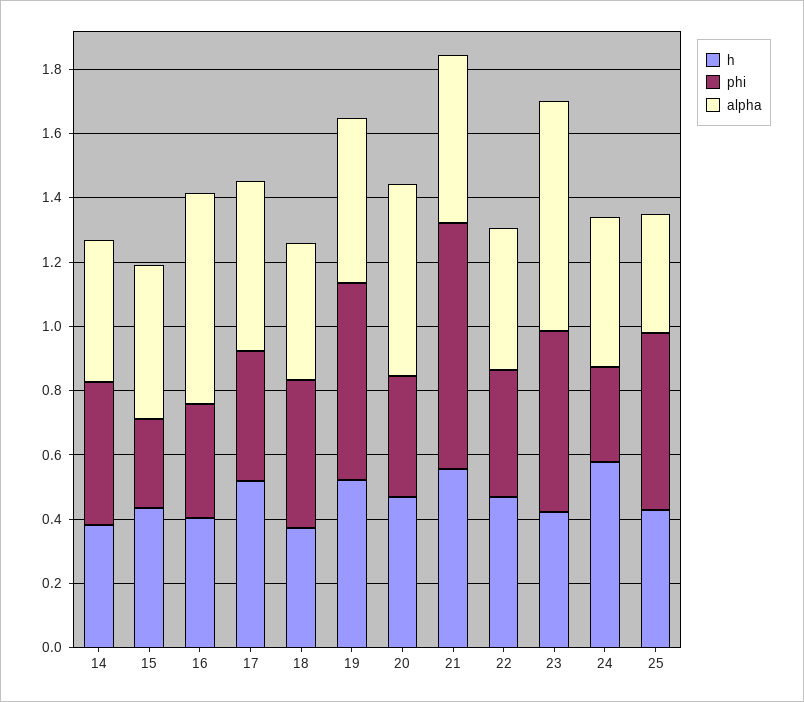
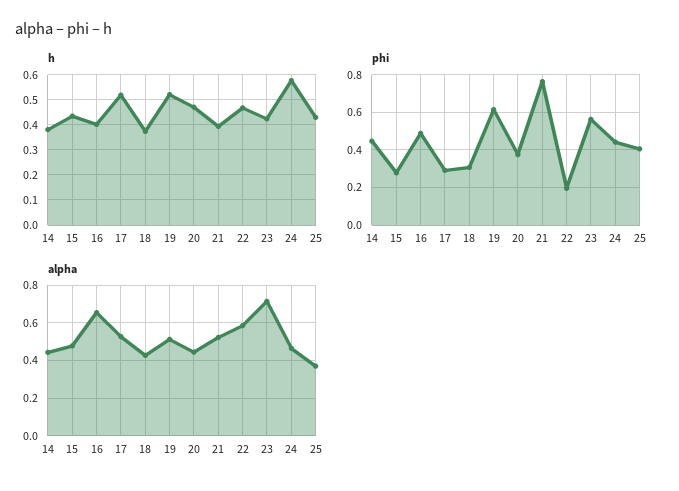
  {
    "h": {
      "14": 0.375,
      "15": 0.425,
      "16": 0.4,
      "17": 0.525,
      "18": 0.375,
      "19": 0.525,
      "20": 0.475,
-     "21": 0.55,
+     "21": 0.4,
      "22": 0.475,
      "23": 0.425,
      "24": 0.575,
      "25": 0.425
    },
    "phi": {
      "14": 0.45,
      "15": 0.3,
-     "16": 0.35,
+     "16": 0.5,
-     "17": 0.4,
+     "17": 0.3,
-     "18": 0.45,
+     "18": 0.3,
      "19": 0.6,
      "20": 0.35,
      "21": 0.75,
-     "22": 0.4,
+     "22": 0.2,
      "23": 0.55,
-     "24": 0.3,
+     "24": 0.45,
-     "25": 0.55
+     "25": 0.4
    },
    "alpha": {
      "14": 0.45,
      "15": 0.5,
      "16": 0.65,
      "17": 0.55,
      "18": 0.45,
      "19": 0.5,
-     "20": 0.6,
+     "20": 0.45,
      "21": 0.5,
-     "22": 0.45,
+     "22": 0.6,
      "23": 0.7,
      "24": 0.45,
      "25": 0.35
    }
  }

